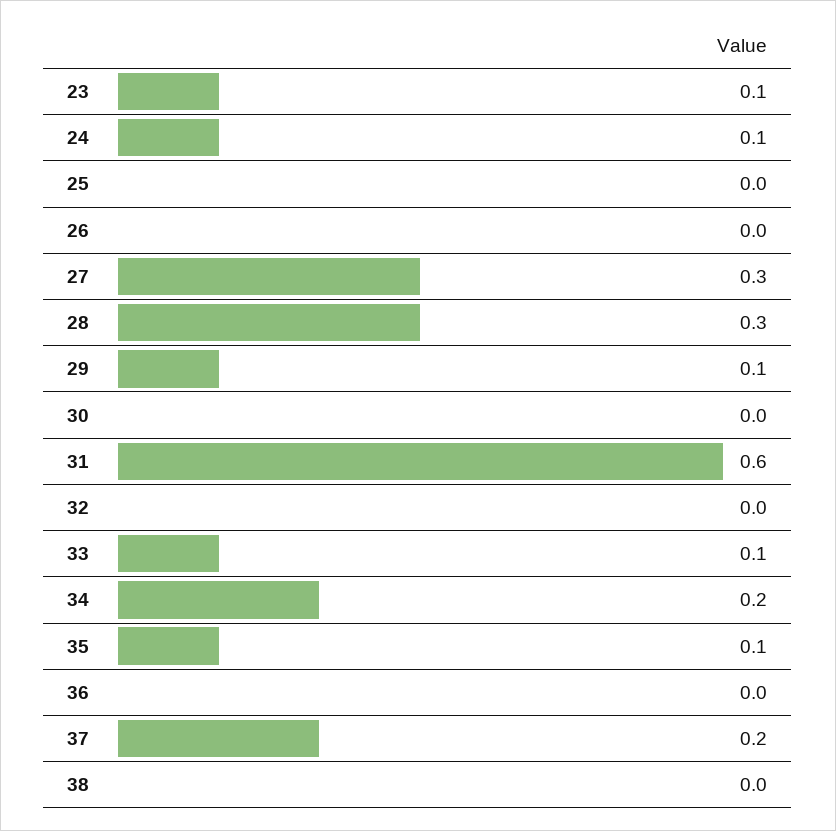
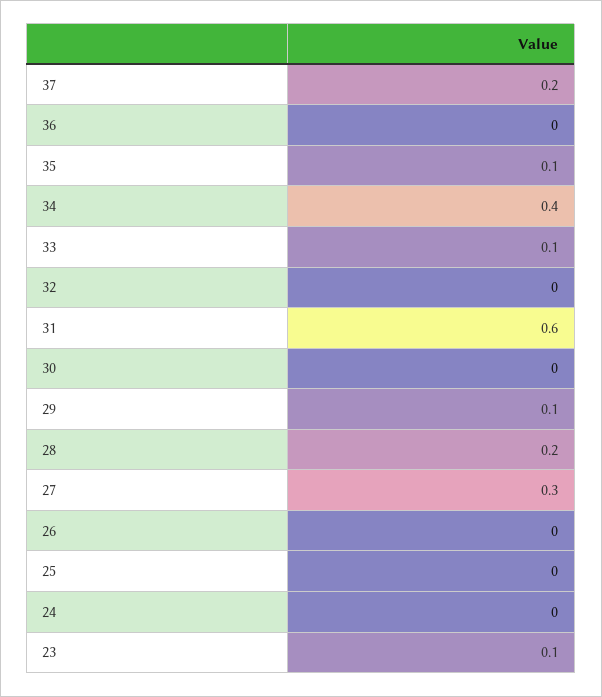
  {
    "23": 0.1,
-   "24": 0.1,
+   "24": 0,
    "25": 0,
    "26": 0,
    "27": 0.3,
-   "28": 0.3,
+   "28": 0.2,
    "29": 0.1,
    "30": 0,
    "31": 0.6,
    "32": 0,
    "33": 0.1,
-   "34": 0.2,
+   "34": 0.4,
    "35": 0.1,
    "36": 0,
-   "37": 0.2,
+   "37": 0.2
-   "38": 0
  }

